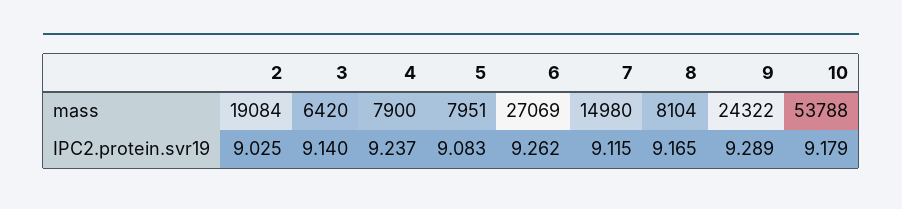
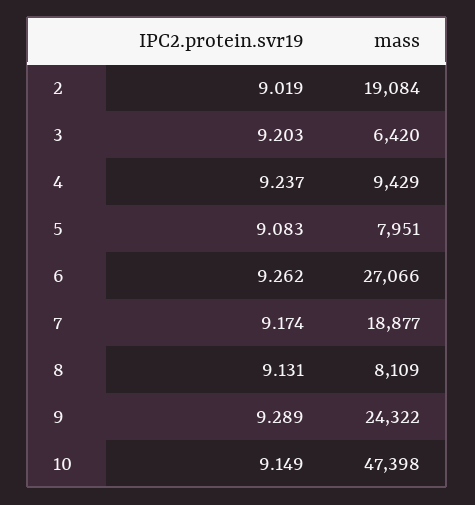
  {
    "2": {
      "mass": 19084,
-     "IPC2.protein.svr19": 9.025
+     "IPC2.protein.svr19": 9.019
    },
    "3": {
      "mass": 6420,
-     "IPC2.protein.svr19": 9.14
+     "IPC2.protein.svr19": 9.203
    },
    "4": {
-     "mass": 7900,
+     "mass": 9429,
      "IPC2.protein.svr19": 9.237
    },
    "5": {
      "mass": 7951,
      "IPC2.protein.svr19": 9.083
    },
    "6": {
-     "mass": 27069,
+     "mass": 27066,
      "IPC2.protein.svr19": 9.262
    },
    "7": {
-     "mass": 14980,
+     "mass": 18877,
-     "IPC2.protein.svr19": 9.115
+     "IPC2.protein.svr19": 9.174
    },
    "8": {
-     "mass": 8104,
+     "mass": 8109,
-     "IPC2.protein.svr19": 9.165
+     "IPC2.protein.svr19": 9.131
    },
    "9": {
      "mass": 24322,
      "IPC2.protein.svr19": 9.289
    },
    "10": {
-     "mass": 53788,
+     "mass": 47398,
-     "IPC2.protein.svr19": 9.179
+     "IPC2.protein.svr19": 9.149
    }
  }

